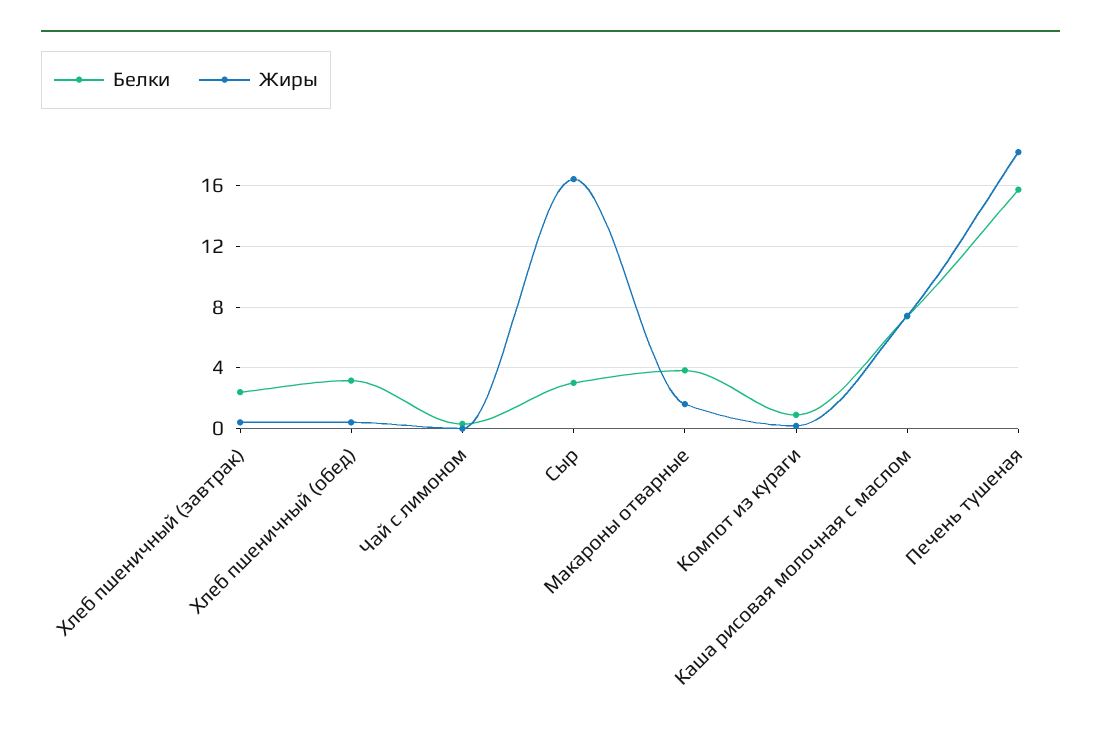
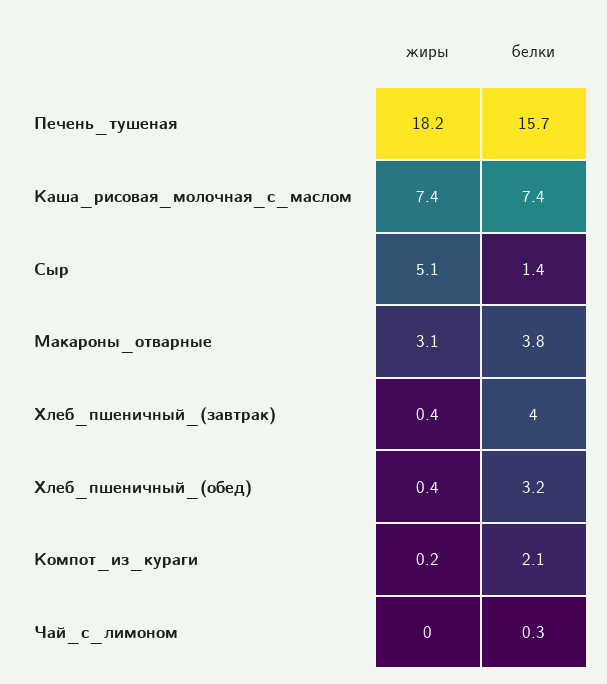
  {
    "Белки": {
-     "Хлеб пшеничный (завтрак)": 2.5,
+     "Хлеб пшеничный (завтрак)": 4,
      "Хлеб пшеничный (обед)": 3.2,
      "Чай с лимоном": 0.3,
-     "Сыр": 3,
+     "Сыр": 1.4,
      "Макароны отварные": 3.8,
-     "Компот из кураги": 1,
+     "Компот из кураги": 2.1,
      "Каша рисовая молочная с маслом": 7.4,
      "Печень тушеная": 15.7
    },
    "Жиры": {
      "Хлеб пшеничный (завтрак)": 0.4,
      "Хлеб пшеничный (обед)": 0.4,
      "Чай с лимоном": 0,
-     "Сыр": 16.5,
+     "Сыр": 5.1,
-     "Макароны отварные": 1.5,
+     "Макароны отварные": 3.1,
      "Компот из кураги": 0.2,
      "Каша рисовая молочная с маслом": 7.4,
      "Печень тушеная": 18.2
    }
  }

